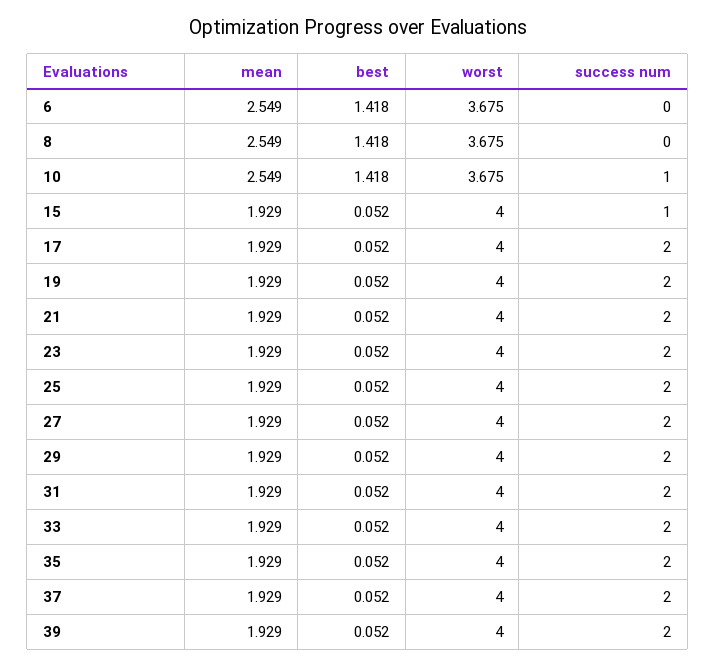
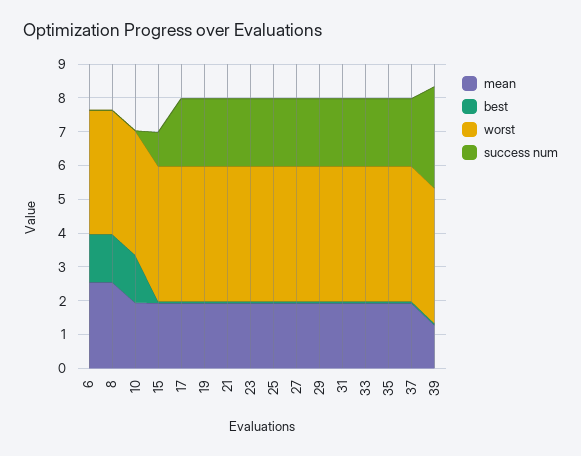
  {
    "mean": {
      "6": 2.549,
      "8": 2.549,
-     "10": 2.549,
+     "10": 2,
      "15": 1.929,
      "17": 1.929,
      "19": 1.929,
      "21": 1.929,
      "23": 1.929,
      "25": 1.929,
      "27": 1.929,
      "29": 1.929,
      "31": 1.929,
      "33": 1.929,
      "35": 1.929,
      "37": 1.929,
-     "39": 1.929
+     "39": 1.25
    },
    "best": {
      "6": 1.418,
      "8": 1.418,
      "10": 1.418,
      "15": 0.052,
      "17": 0.052,
      "19": 0.052,
      "21": 0.052,
      "23": 0.052,
      "25": 0.052,
      "27": 0.052,
      "29": 0.052,
      "31": 0.052,
      "33": 0.052,
      "35": 0.052,
      "37": 0.052,
      "39": 0.052
    },
    "worst": {
      "6": 3.675,
      "8": 3.675,
      "10": 3.675,
      "15": 4,
      "17": 4,
      "19": 4,
      "21": 4,
      "23": 4,
      "25": 4,
      "27": 4,
      "29": 4,
      "31": 4,
      "33": 4,
      "35": 4,
      "37": 4,
      "39": 4
    },
    "success num": {
      "6": 0,
      "8": 0,
-     "10": 1,
+     "10": 0,
      "15": 1,
      "17": 2,
      "19": 2,
      "21": 2,
      "23": 2,
      "25": 2,
      "27": 2,
      "29": 2,
      "31": 2,
      "33": 2,
      "35": 2,
      "37": 2,
-     "39": 2
+     "39": 3
    }
  }

